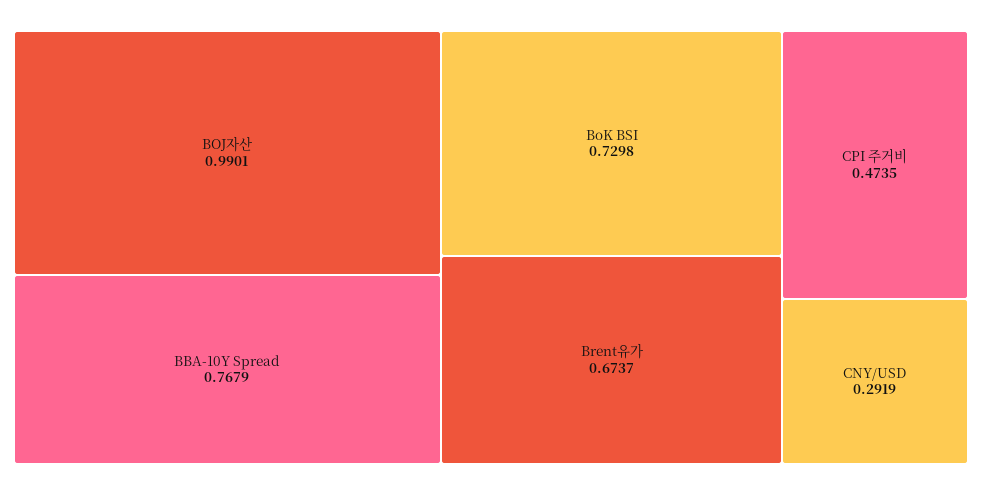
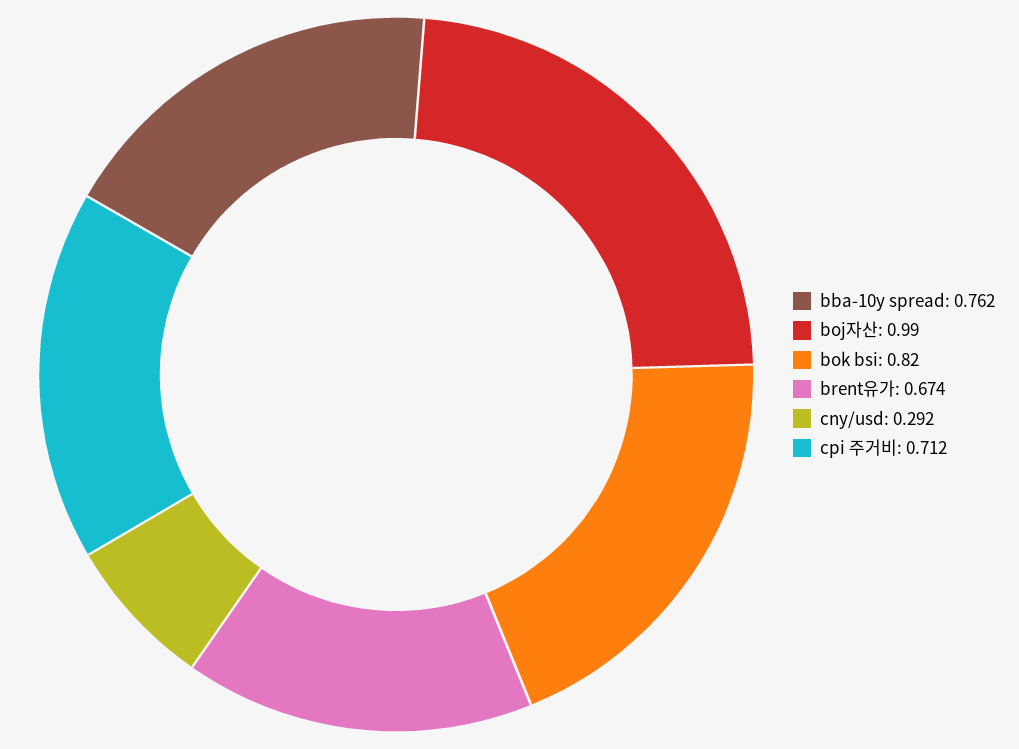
  {
    "BOJ자산": 0.9901,
-   "BBA-10Y Spread": 0.7679,
+   "BBA-10Y Spread": 0.762,
-   "BoK BSI": 0.7298,
+   "BoK BSI": 0.82,
    "Brent유가": 0.6737,
-   "CPI 주거비": 0.4735,
+   "CPI 주거비": 0.712,
    "CNY/USD": 0.2919
  }

